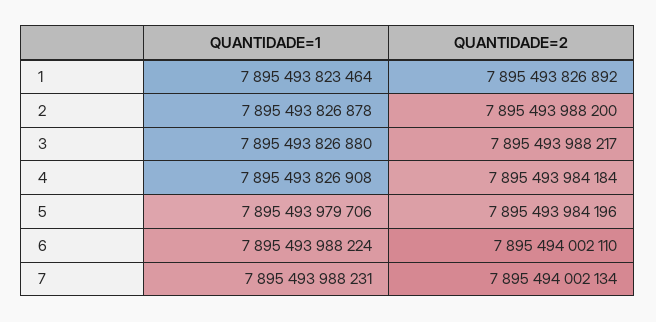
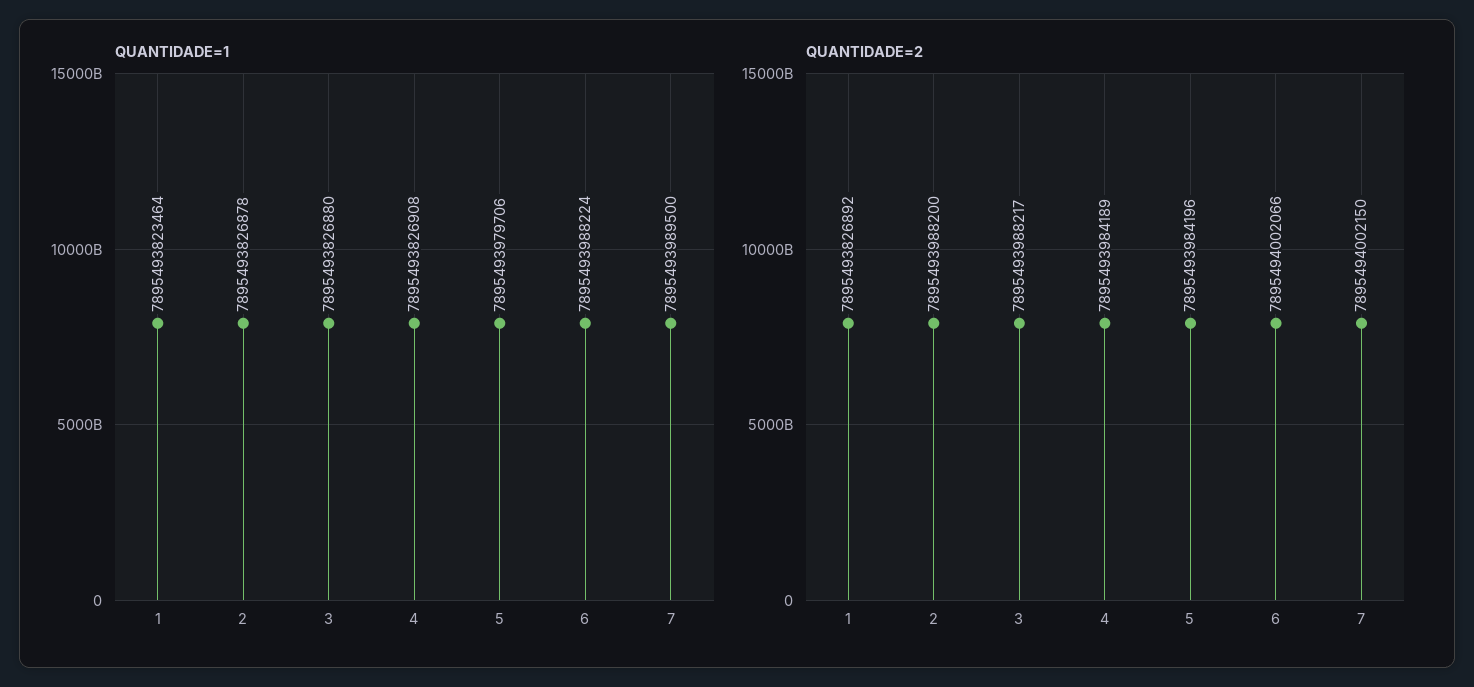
  {
    "QUANTIDADE=1": {
      "1": 7895493823464,
      "2": 7895493826878,
      "3": 7895493826880,
      "4": 7895493826908,
      "5": 7895493979706,
      "6": 7895493988224,
-     "7": 7895493988231
+     "7": 7895493989500
    },
    "QUANTIDADE=2": {
      "1": 7895493826892,
      "2": 7895493988200,
      "3": 7895493988217,
-     "4": 7895493984184,
+     "4": 7895493984189,
      "5": 7895493984196,
-     "6": 7895494002110,
+     "6": 7895494002066,
-     "7": 7895494002134
+     "7": 7895494002150
    }
  }

